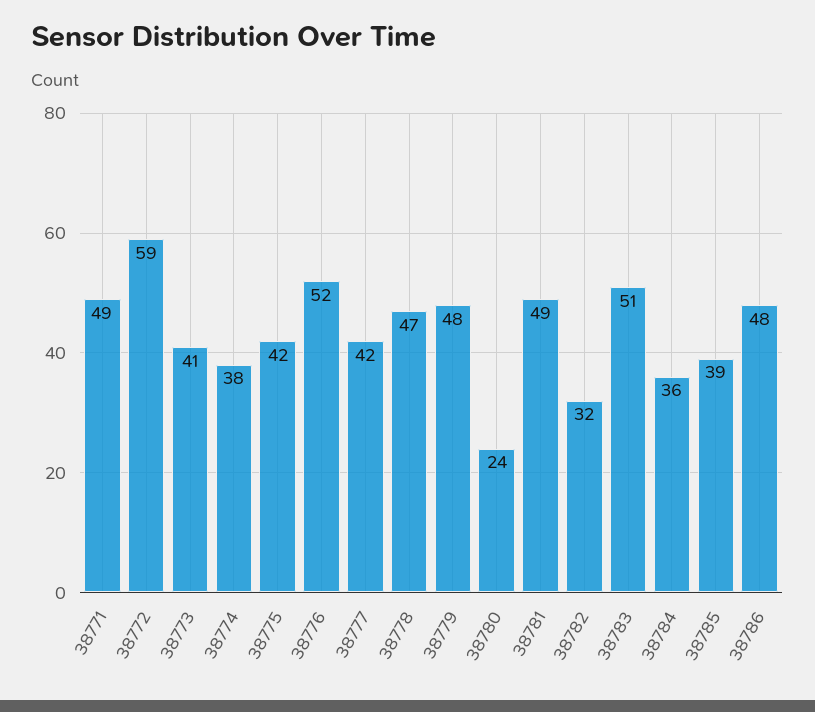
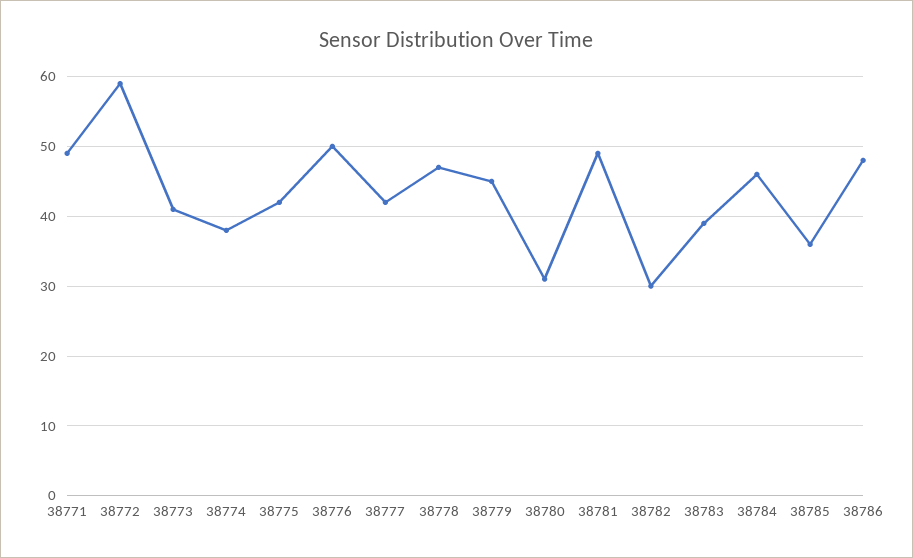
  {
    "38771": 49,
    "38772": 59,
    "38773": 41,
    "38774": 38,
    "38775": 42,
-   "38776": 52,
+   "38776": 50,
    "38777": 42,
    "38778": 47,
-   "38779": 48,
+   "38779": 45,
-   "38780": 24,
+   "38780": 31,
    "38781": 49,
-   "38782": 32,
+   "38782": 30,
-   "38783": 51,
+   "38783": 39,
-   "38784": 36,
+   "38784": 46,
-   "38785": 39,
+   "38785": 36,
    "38786": 48
  }

